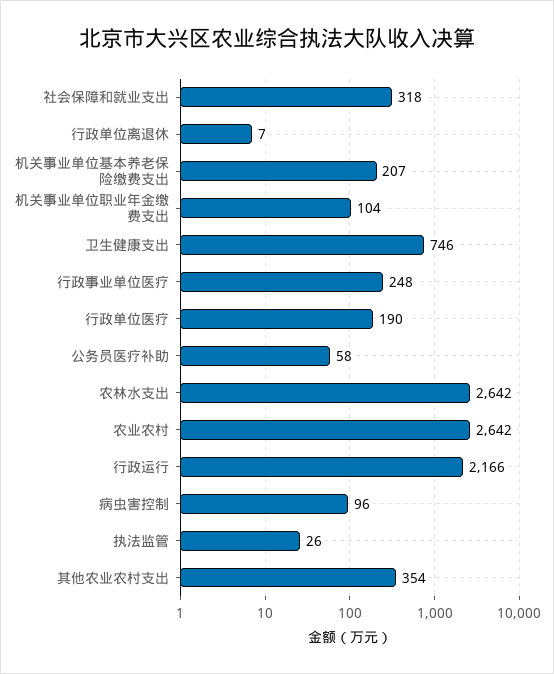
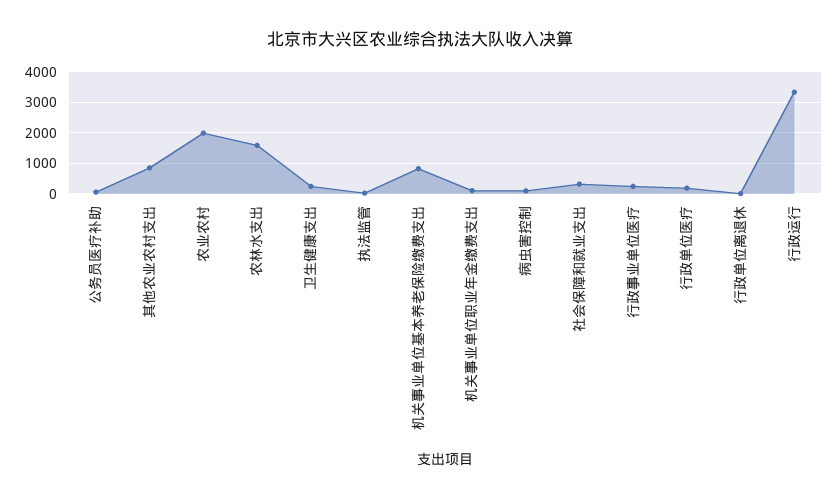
  {
    "社会保障和就业支出": 318,
    "行政单位离退休": 7,
-   "机关事业单位基本养老保险缴费支出": 207,
+   "机关事业单位基本养老保险缴费支出": 800,
    "机关事业单位职业年金缴费支出": 104,
-   "卫生健康支出": 746,
+   "卫生健康支出": 200,
    "行政事业单位医疗": 248,
    "行政单位医疗": 190,
    "公务员医疗补助": 58,
-   "农林水支出": 2642,
+   "农林水支出": 1600,
-   "农业农村": 2642,
+   "农业农村": 2000,
-   "行政运行": 2166,
+   "行政运行": 3400,
    "病虫害控制": 96,
    "执法监管": 26,
-   "其他农业农村支出": 354
+   "其他农业农村支出": 800
  }

